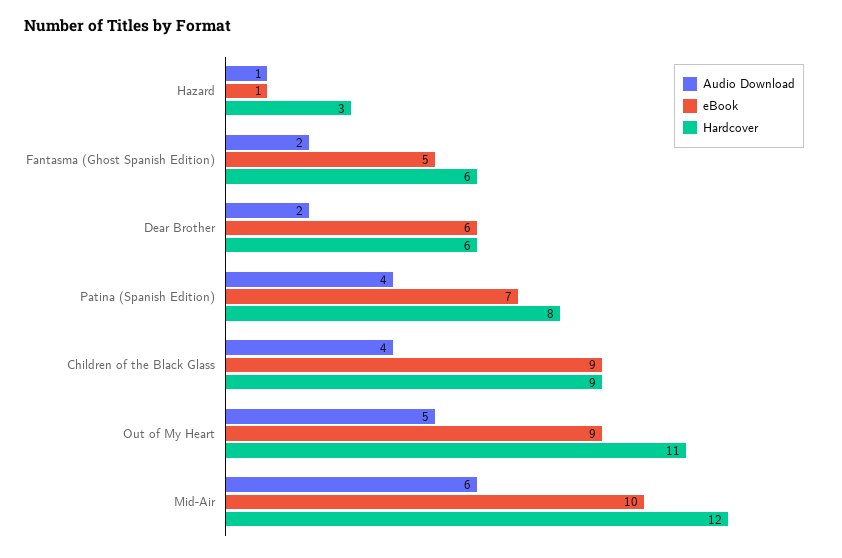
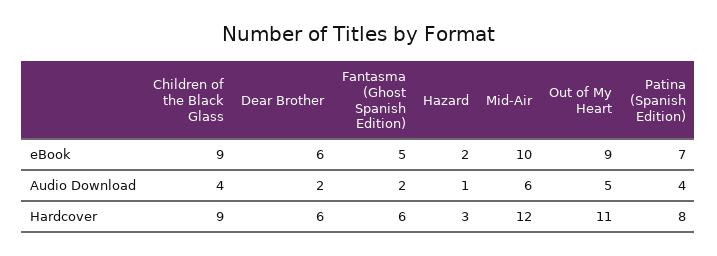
  {
    "Audio Download": {
      "Hazard": 1,
      "Fantasma (Ghost Spanish Edition)": 2,
      "Dear Brother": 2,
      "Patina (Spanish Edition)": 4,
      "Children of the Black Glass": 4,
      "Out of My Heart": 5,
      "Mid-Air": 6
    },
    "eBook": {
-     "Hazard": 1,
+     "Hazard": 2,
      "Fantasma (Ghost Spanish Edition)": 5,
      "Dear Brother": 6,
      "Patina (Spanish Edition)": 7,
      "Children of the Black Glass": 9,
      "Out of My Heart": 9,
      "Mid-Air": 10
    },
    "Hardcover": {
      "Hazard": 3,
      "Fantasma (Ghost Spanish Edition)": 6,
      "Dear Brother": 6,
      "Patina (Spanish Edition)": 8,
      "Children of the Black Glass": 9,
      "Out of My Heart": 11,
      "Mid-Air": 12
    }
  }

